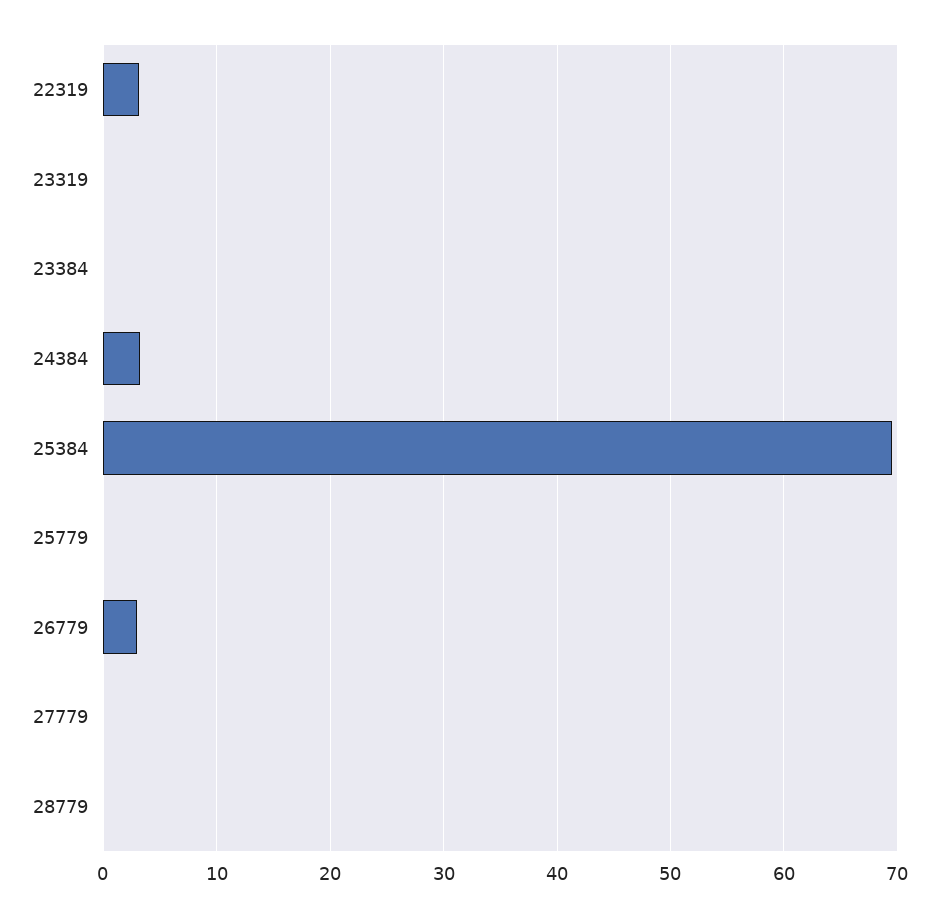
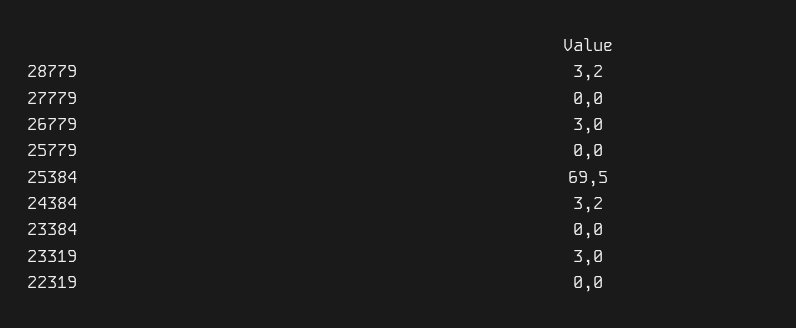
  {
-   "22319": 3,
+   "22319": 0,
-   "23319": 0,
+   "23319": 3,
    "23384": 0,
    "24384": 3.2,
    "25384": 69.5,
    "25779": 0,
    "26779": 3,
    "27779": 0,
-   "28779": 0
+   "28779": 3.2
  }

